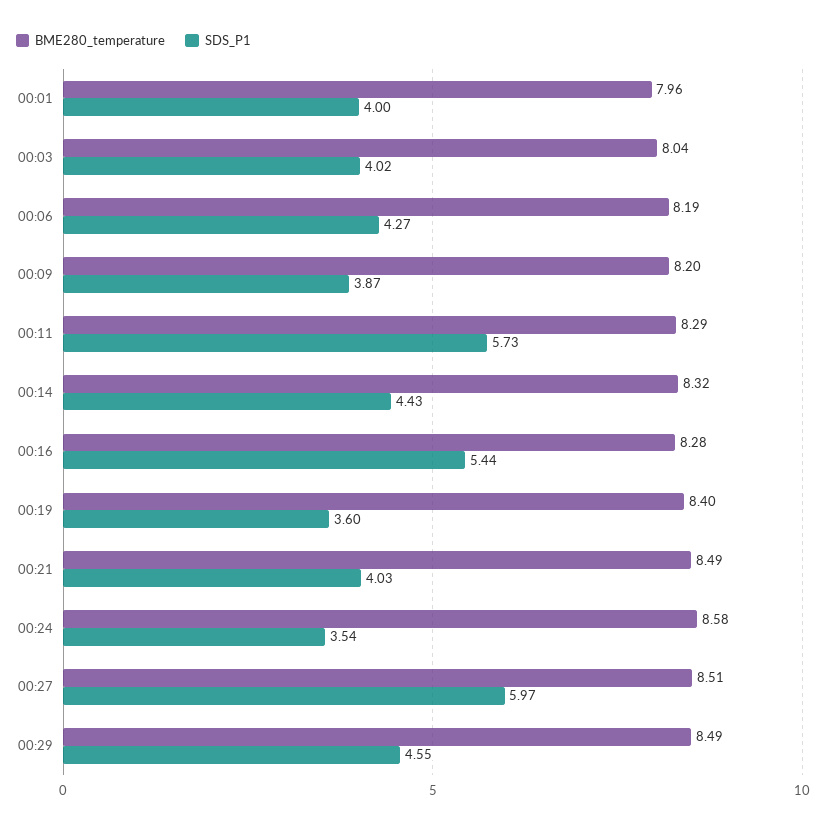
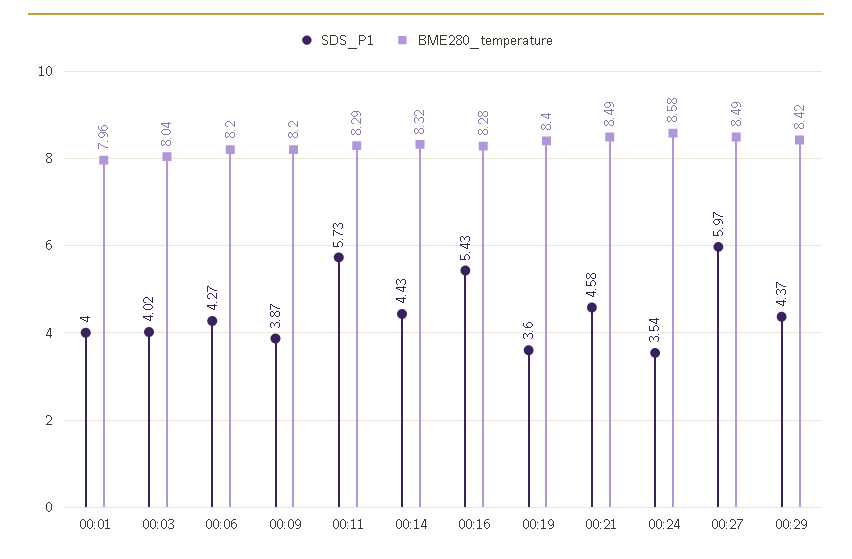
  {
    "BME280_temperature": {
      "00:01": 7.96,
      "00:03": 8.04,
-     "00:06": 8.19,
+     "00:06": 8.2,
      "00:09": 8.2,
      "00:11": 8.29,
      "00:14": 8.32,
      "00:16": 8.28,
      "00:19": 8.4,
      "00:21": 8.49,
      "00:24": 8.58,
-     "00:27": 8.51,
+     "00:27": 8.49,
-     "00:29": 8.49
+     "00:29": 8.42
    },
    "SDS_P1": {
      "00:01": 4,
      "00:03": 4.02,
      "00:06": 4.27,
      "00:09": 3.87,
      "00:11": 5.73,
      "00:14": 4.43,
-     "00:16": 5.44,
+     "00:16": 5.43,
      "00:19": 3.6,
-     "00:21": 4.03,
+     "00:21": 4.58,
      "00:24": 3.54,
      "00:27": 5.97,
-     "00:29": 4.55
+     "00:29": 4.37
    }
  }

